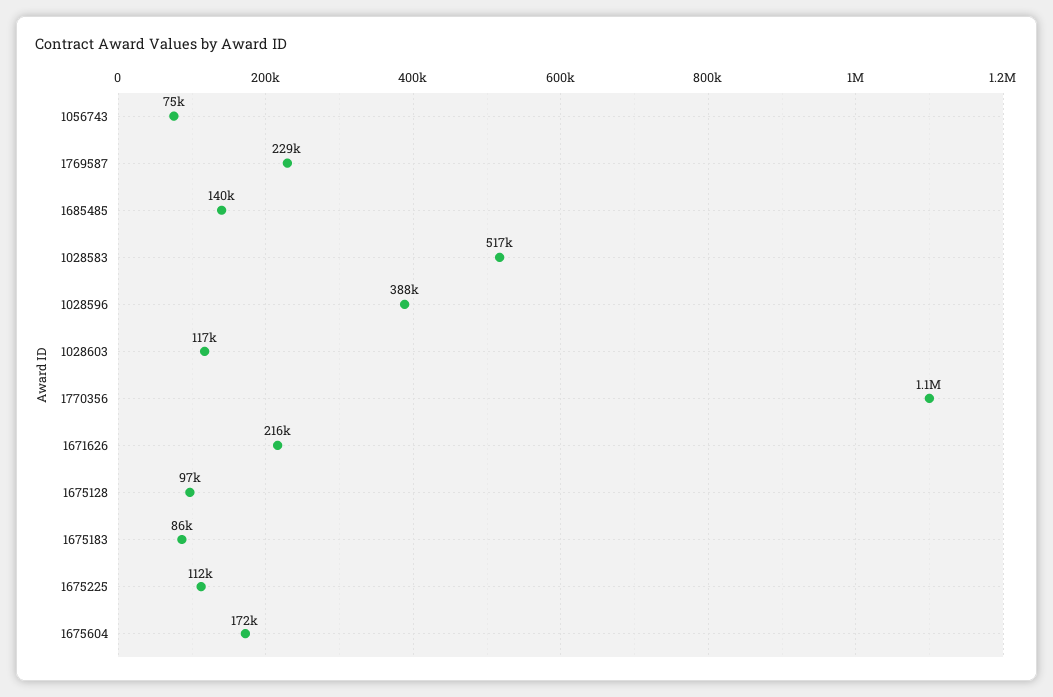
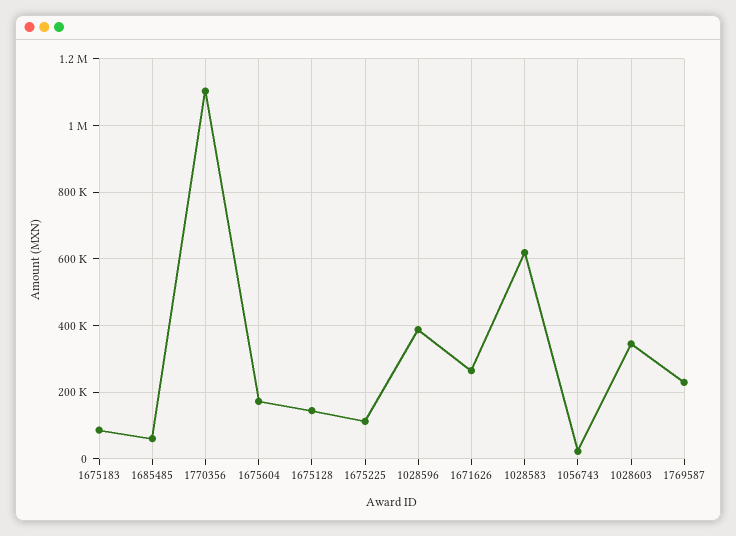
  {
-   "1056743": 75000,
+   "1056743": 20000,
    "1769587": 229000,
-   "1685485": 140000,
+   "1685485": 60000,
-   "1028583": 517000,
+   "1028583": 620000,
    "1028596": 388000,
-   "1028603": 117000,
+   "1028603": 340000,
    "1770356": 1100000,
-   "1671626": 216000,
+   "1671626": 260000,
-   "1675128": 97000,
+   "1675128": 140000,
    "1675183": 86000,
    "1675225": 112000,
    "1675604": 172000
  }

